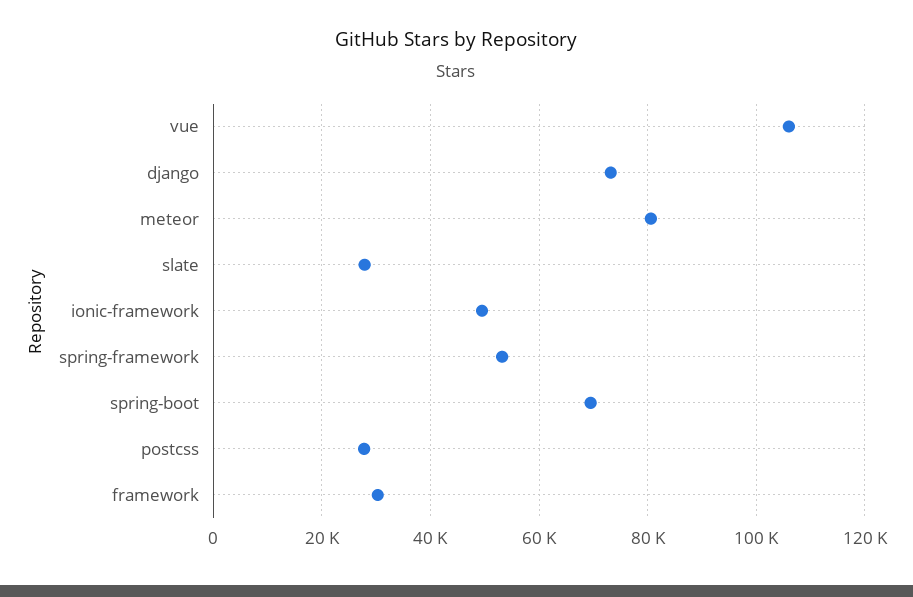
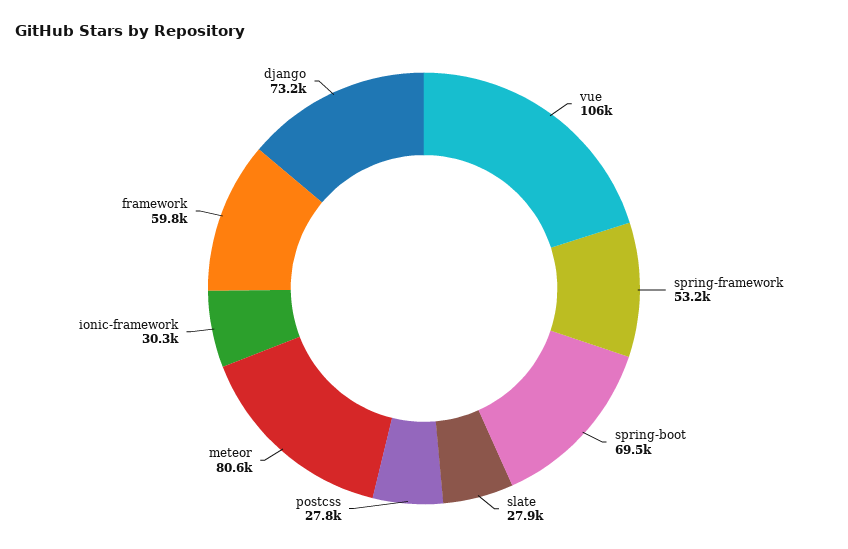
  {
    "vue": 106000,
    "django": 73200,
    "meteor": 80600,
    "slate": 27900,
-   "ionic-framework": 50000,
+   "ionic-framework": 30300,
    "spring-framework": 53200,
    "spring-boot": 69500,
    "postcss": 27800,
-   "framework": 30000
+   "framework": 59800
  }

